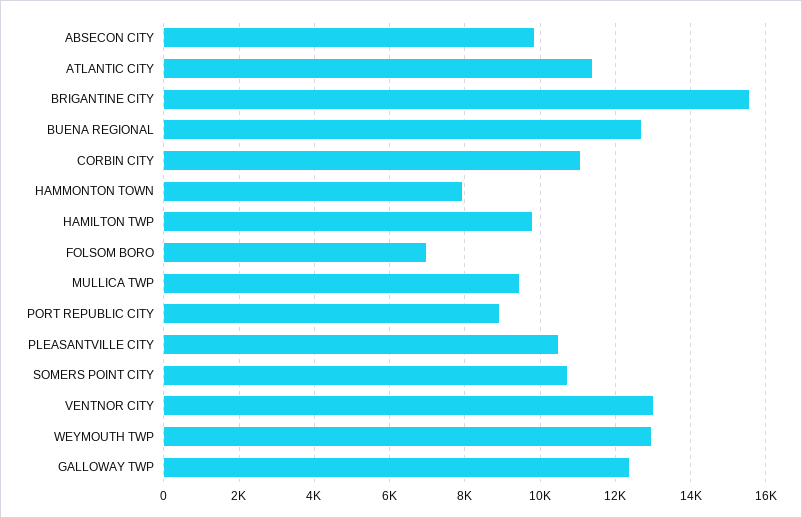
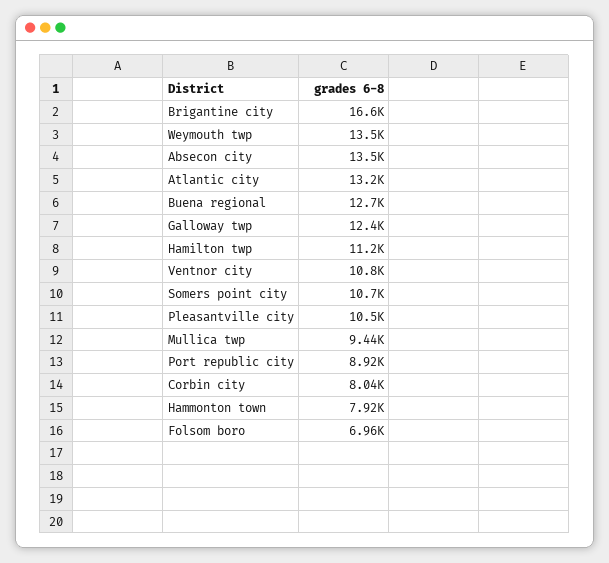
  {
-   "ABSECON CITY": 9800,
+   "ABSECON CITY": 13500,
-   "ATLANTIC CITY": 11400,
+   "ATLANTIC CITY": 13200,
-   "BRIGANTINE CITY": 15600,
+   "BRIGANTINE CITY": 16600,
    "BUENA REGIONAL": 12700,
-   "CORBIN CITY": 11000,
+   "CORBIN CITY": 8040,
    "HAMMONTON TOWN": 7920,
-   "HAMILTON TWP": 9800,
+   "HAMILTON TWP": 11200,
    "FOLSOM BORO": 6960,
    "MULLICA TWP": 9440,
    "PORT REPUBLIC CITY": 8920,
    "PLEASANTVILLE CITY": 10500,
    "SOMERS POINT CITY": 10700,
-   "VENTNOR CITY": 13000,
+   "VENTNOR CITY": 10800,
-   "WEYMOUTH TWP": 13000,
+   "WEYMOUTH TWP": 13500,
    "GALLOWAY TWP": 12400
  }

